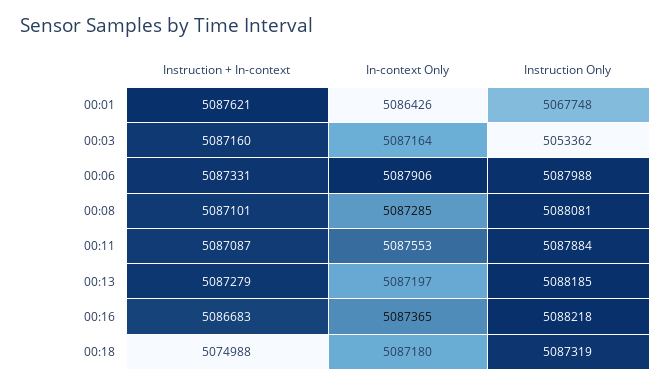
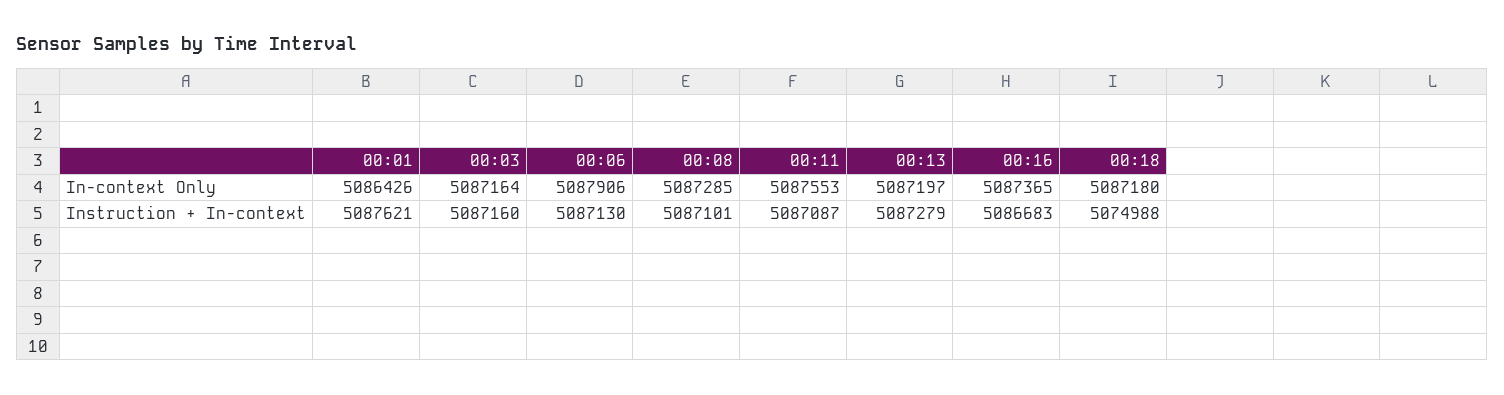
  {
    "Instruction + In-context": {
      "00:01": 5087621,
      "00:03": 5087160,
-     "00:06": 5087331,
+     "00:06": 5087130,
      "00:08": 5087101,
      "00:11": 5087087,
      "00:13": 5087279,
      "00:16": 5086683,
      "00:18": 5074988
    },
    "In-context Only": {
      "00:01": 5086426,
      "00:03": 5087164,
      "00:06": 5087906,
      "00:08": 5087285,
      "00:11": 5087553,
      "00:13": 5087197,
      "00:16": 5087365,
      "00:18": 5087180
-   },
+   }
-   "Instruction Only": {
-     "00:01": 5067748,
-     "00:03": 5053362,
-     "00:06": 5087988,
-     "00:08": 5088081,
-     "00:11": 5087884,
-     "00:13": 5088185,
-     "00:16": 5088218,
-     "00:18": 5087319
-   }
  }

